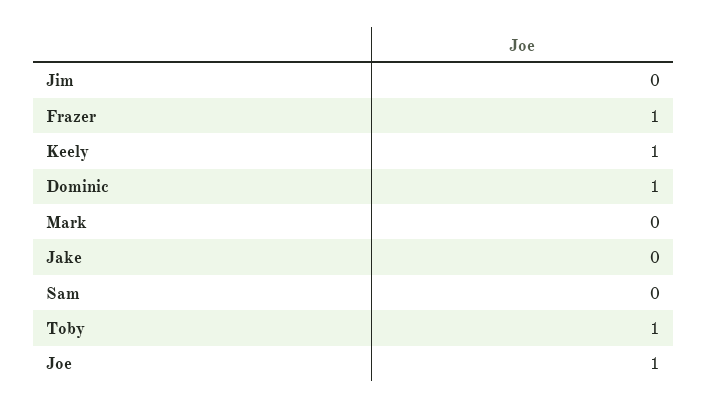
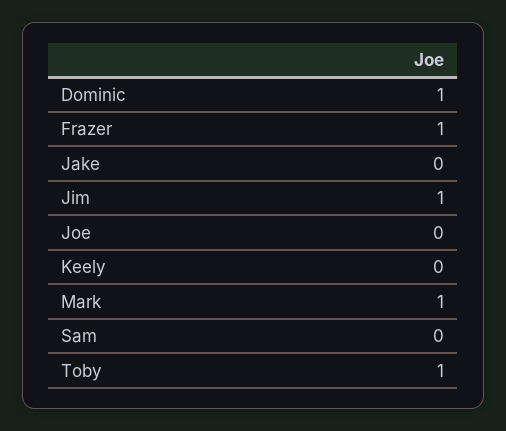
  {
-   "Jim": 0,
+   "Jim": 1,
    "Frazer": 1,
-   "Keely": 1,
+   "Keely": 0,
    "Dominic": 1,
-   "Mark": 0,
+   "Mark": 1,
    "Jake": 0,
    "Sam": 0,
    "Toby": 1,
-   "Joe": 1
+   "Joe": 0
  }

